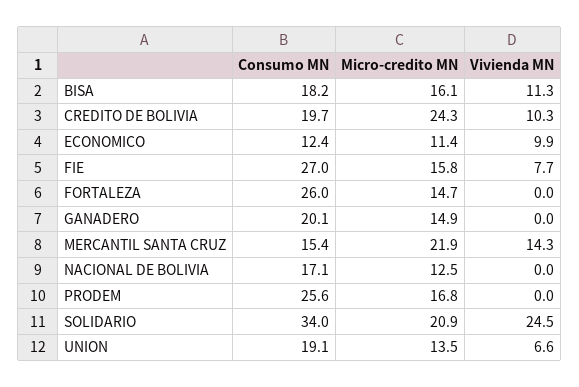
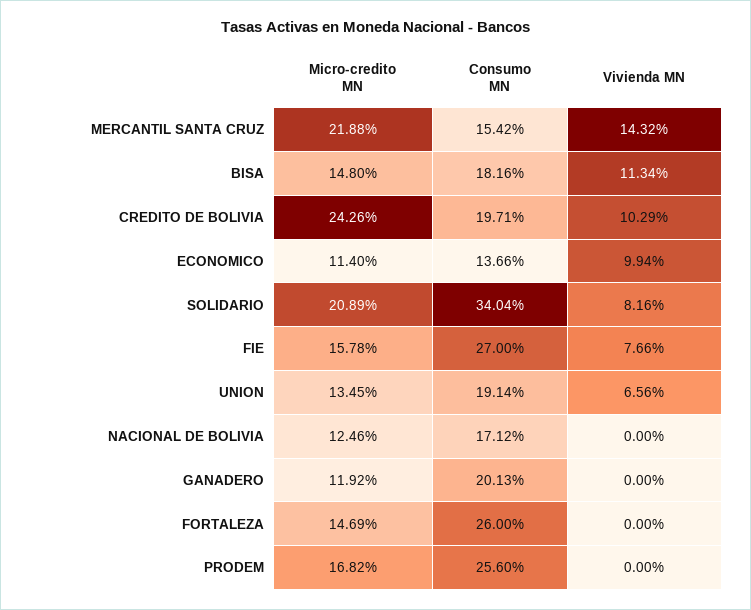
  {
    "Consumo MN": {
      "BISA": 18.16,
      "CREDITO DE BOLIVIA": 19.71,
-     "ECONOMICO": 12.4,
+     "ECONOMICO": 13.66,
      "FIE": 27,
      "FORTALEZA": 26,
      "GANADERO": 20.13,
      "MERCANTIL SANTA CRUZ": 15.42,
      "NACIONAL DE BOLIVIA": 17.12,
      "PRODEM": 25.6,
      "SOLIDARIO": 34.04,
      "UNION": 19.14
    },
    "Micro-credito MN": {
-     "BISA": 16.1,
+     "BISA": 14.8,
      "CREDITO DE BOLIVIA": 24.26,
      "ECONOMICO": 11.4,
      "FIE": 15.78,
      "FORTALEZA": 14.69,
-     "GANADERO": 14.9,
+     "GANADERO": 11.92,
      "MERCANTIL SANTA CRUZ": 21.88,
      "NACIONAL DE BOLIVIA": 12.46,
      "PRODEM": 16.82,
      "SOLIDARIO": 20.89,
      "UNION": 13.45
    },
    "Vivienda MN": {
      "BISA": 11.34,
      "CREDITO DE BOLIVIA": 10.29,
      "ECONOMICO": 9.94,
      "FIE": 7.66,
      "FORTALEZA": 0,
      "GANADERO": 0,
      "MERCANTIL SANTA CRUZ": 14.32,
      "NACIONAL DE BOLIVIA": 0,
      "PRODEM": 0,
-     "SOLIDARIO": 24.5,
+     "SOLIDARIO": 8.16,
      "UNION": 6.56
    }
  }

